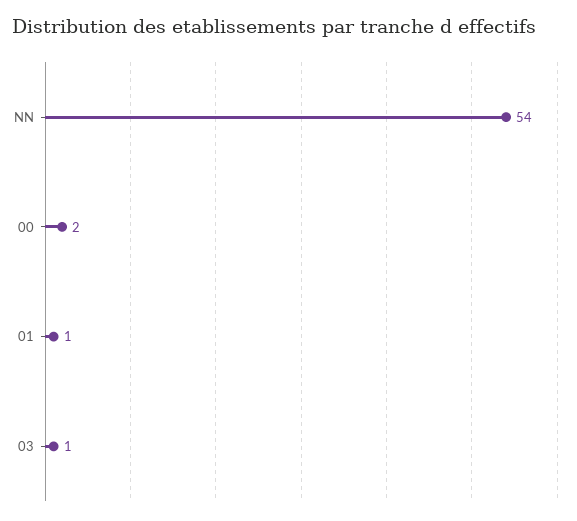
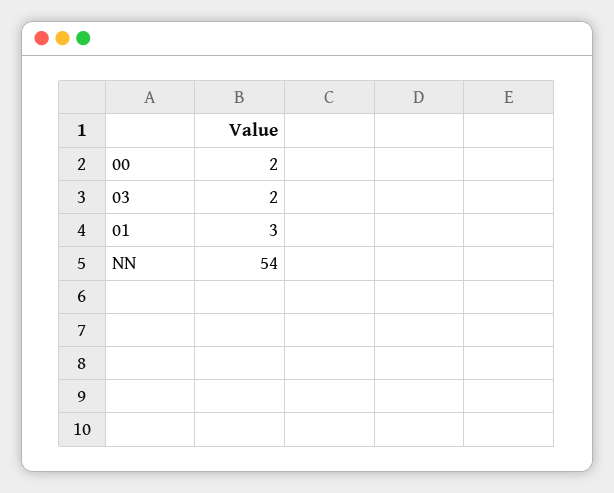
  {
    "NN": 54,
    "00": 2,
-   "01": 1,
+   "01": 3,
-   "03": 1
+   "03": 2
  }

